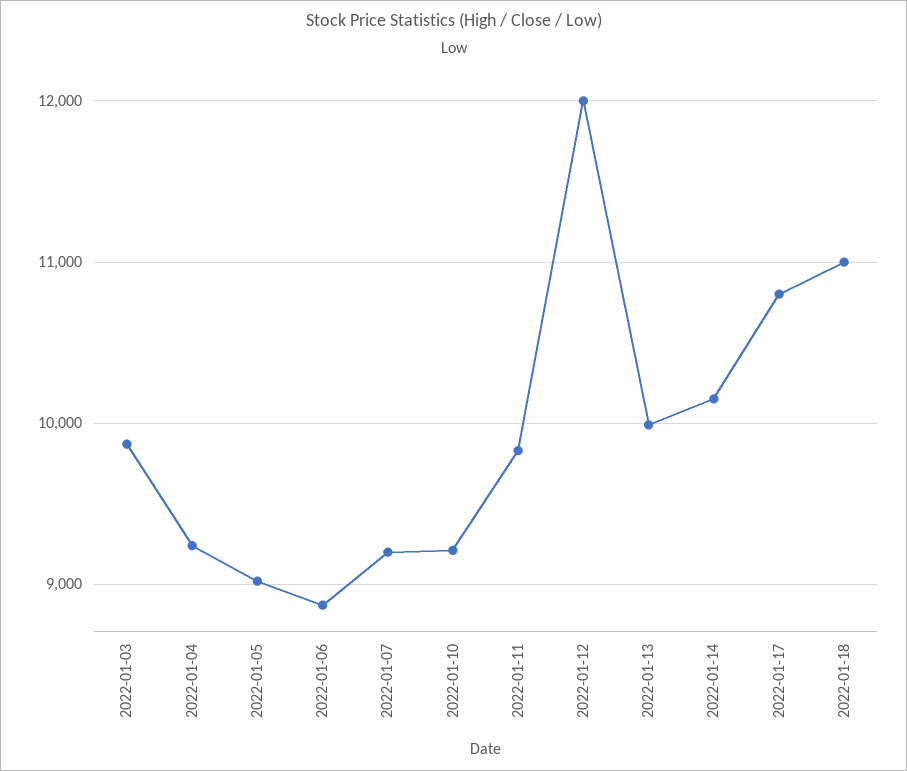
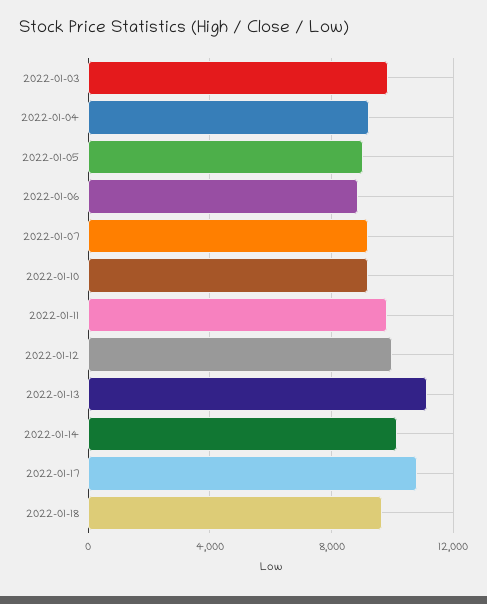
  {
    "2022-01-03": 9900,
    "2022-01-04": 9200,
    "2022-01-05": 9000,
    "2022-01-06": 8900,
    "2022-01-07": 9200,
    "2022-01-10": 9200,
    "2022-01-11": 9800,
-   "2022-01-12": 12000,
+   "2022-01-12": 10000,
-   "2022-01-13": 10000,
+   "2022-01-13": 11000,
    "2022-01-14": 10200,
    "2022-01-17": 10800,
-   "2022-01-18": 11000
+   "2022-01-18": 9500
  }

